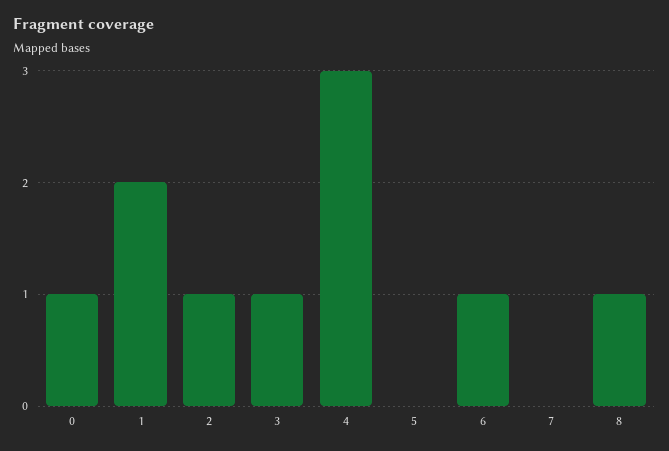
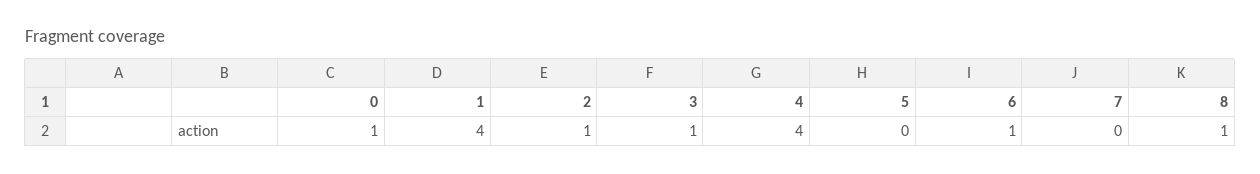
  {
    "0": 1,
-   "1": 2,
+   "1": 4,
    "2": 1,
    "3": 1,
-   "4": 3,
+   "4": 4,
    "5": 0,
    "6": 1,
    "7": 0,
    "8": 1
  }

